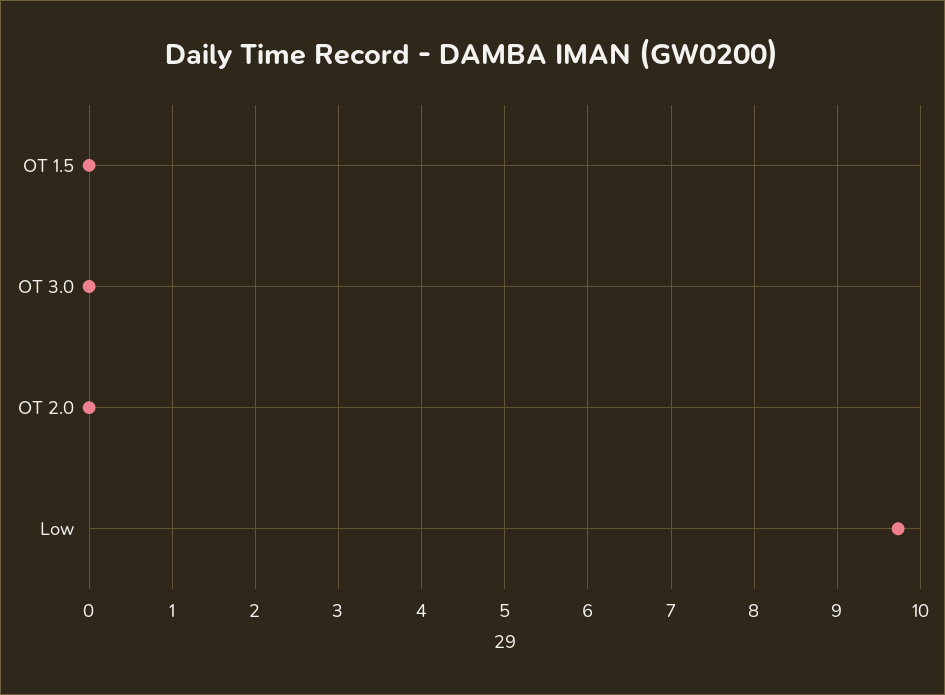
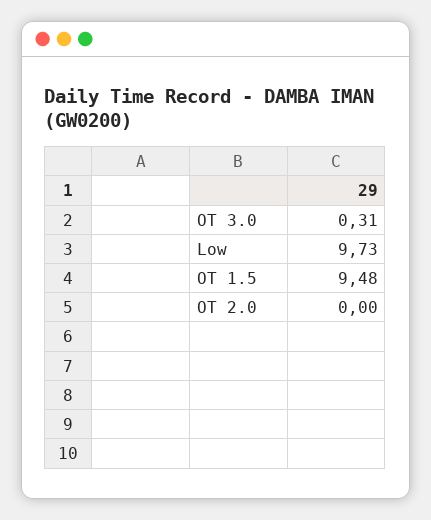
  {
-   "OT 1.5": 0,
+   "OT 1.5": 9.48,
-   "OT 3.0": 0,
+   "OT 3.0": 0.31,
    "OT 2.0": 0,
    "Low": 9.73
  }

